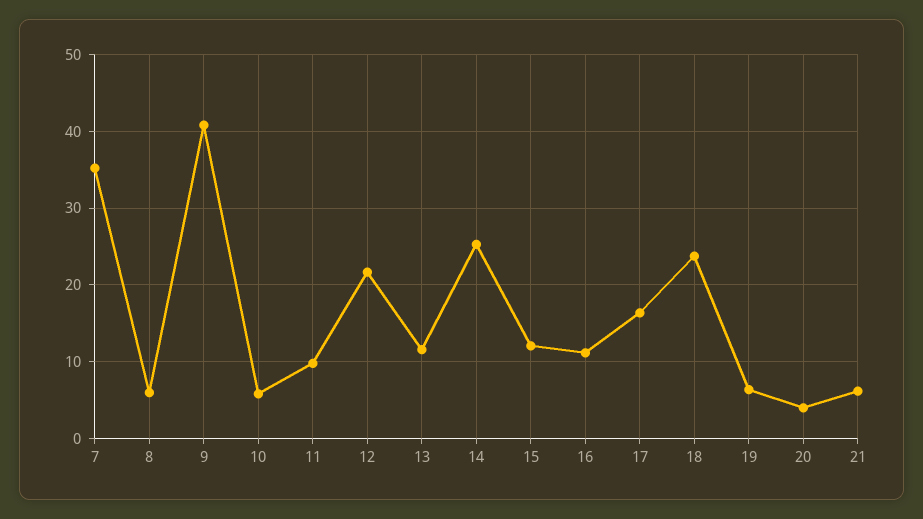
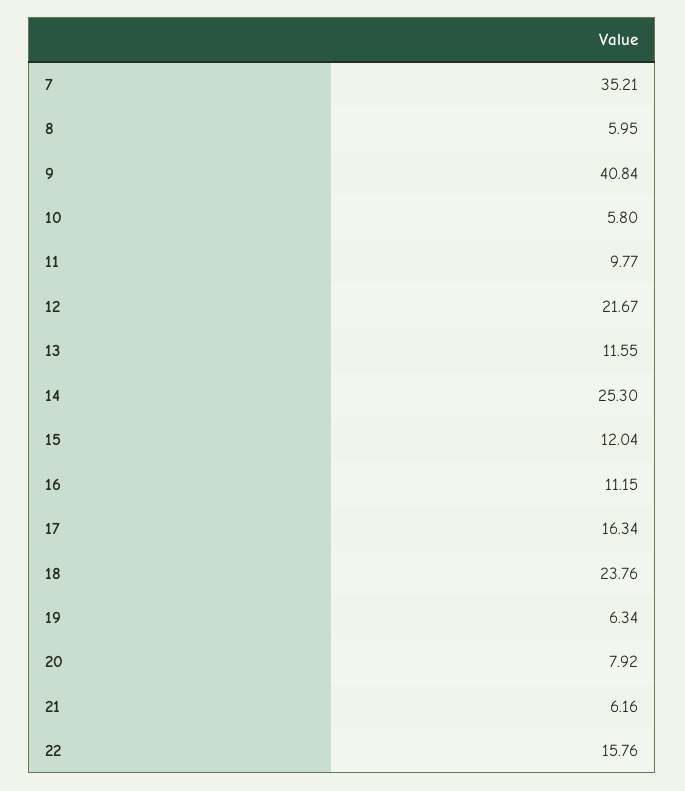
  {
    "7": 35.21,
    "8": 5.95,
    "9": 40.84,
    "10": 5.8,
    "11": 9.77,
    "12": 21.67,
    "13": 11.55,
    "14": 25.3,
    "15": 12.04,
    "16": 11.15,
    "17": 16.34,
    "18": 23.76,
    "19": 6.34,
-   "20": 4,
+   "20": 7.92,
-   "21": 6.16
+   "21": 6.16,
+   "22": 15.76
  }

